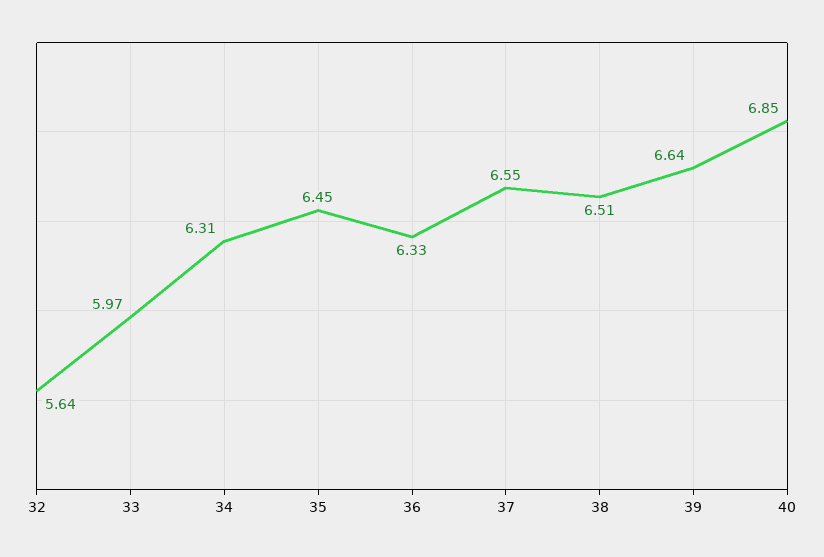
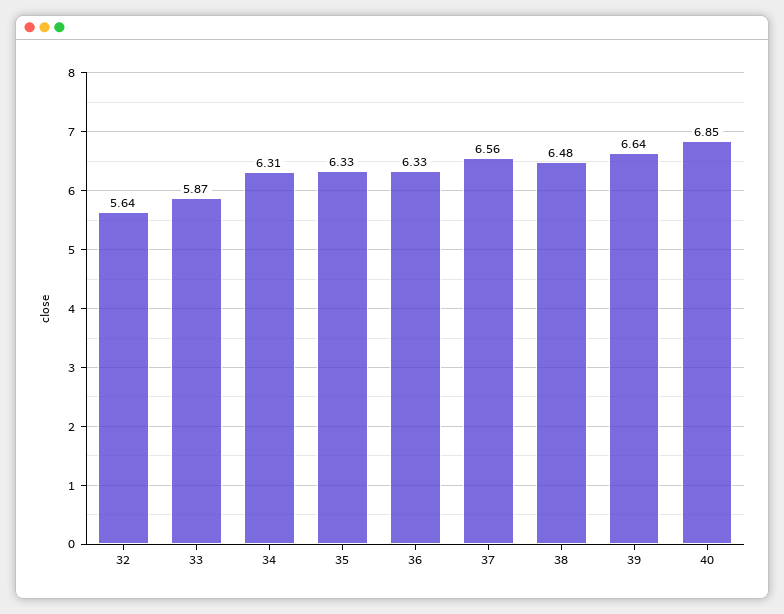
  {
    "32": 5.64,
-   "33": 5.97,
+   "33": 5.87,
    "34": 6.31,
-   "35": 6.45,
+   "35": 6.33,
    "36": 6.33,
-   "37": 6.55,
+   "37": 6.56,
-   "38": 6.51,
+   "38": 6.48,
    "39": 6.64,
    "40": 6.85
  }

